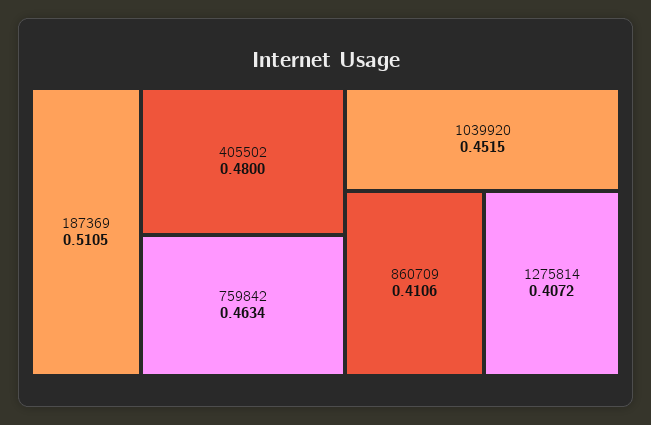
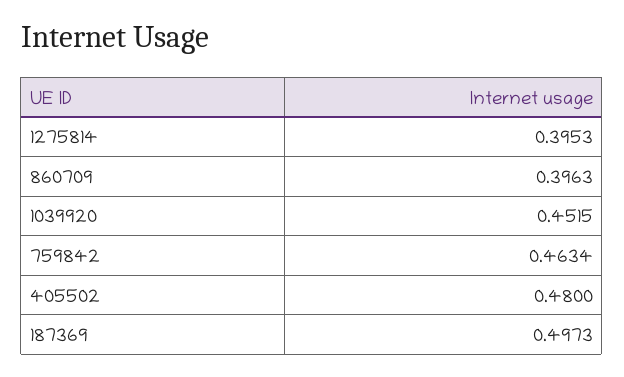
  {
-   "187369": 0.5105,
+   "187369": 0.4973,
    "405502": 0.48,
    "759842": 0.4634,
    "1039920": 0.4515,
-   "860709": 0.4106,
+   "860709": 0.3963,
-   "1275814": 0.4072
+   "1275814": 0.3953
  }

